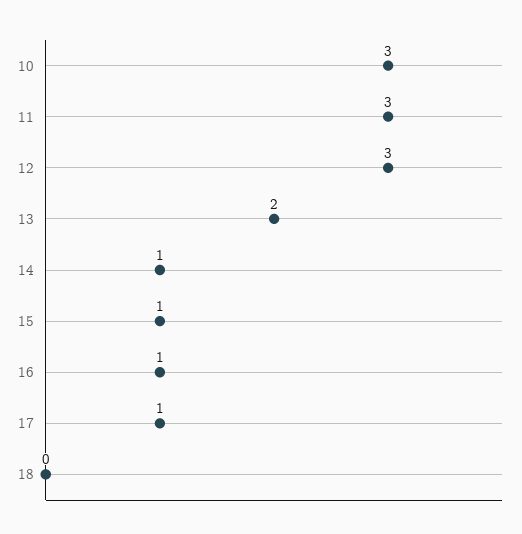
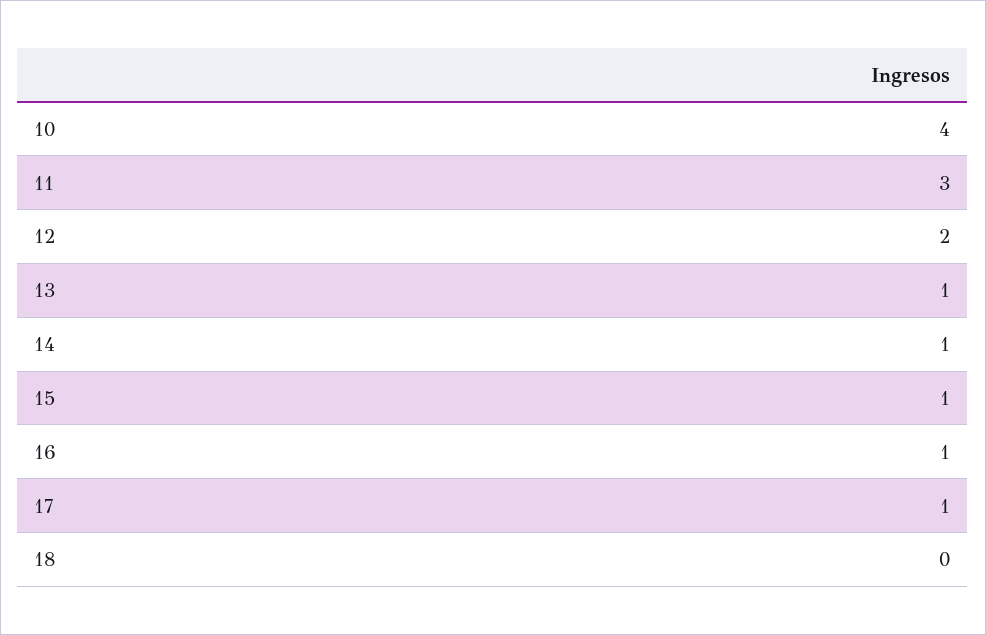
  {
-   "10": 3,
+   "10": 4,
    "11": 3,
-   "12": 3,
+   "12": 2,
-   "13": 2,
+   "13": 1,
    "14": 1,
    "15": 1,
    "16": 1,
    "17": 1,
    "18": 0
  }

